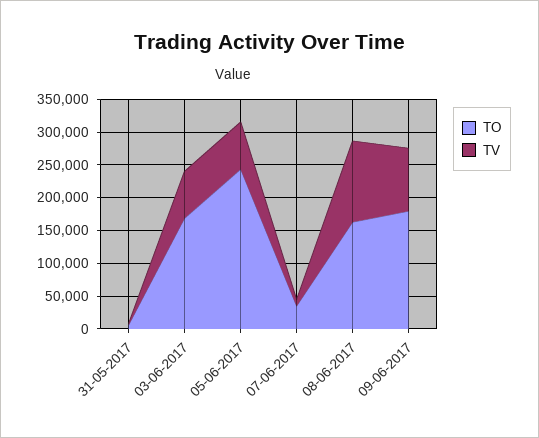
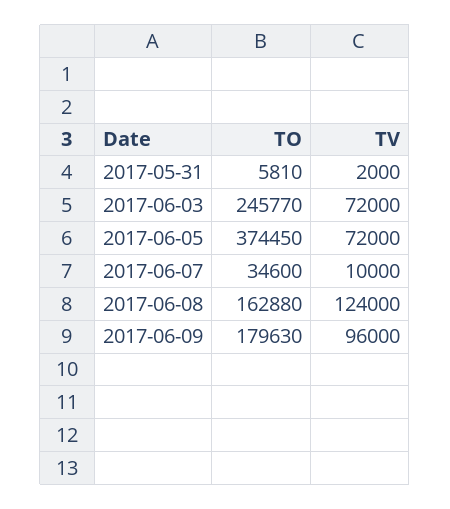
  {
    "TO": {
      "31-05-2017": 5810,
-     "03-06-2017": 175000,
+     "03-06-2017": 245770,
-     "05-06-2017": 250000,
+     "05-06-2017": 374450,
      "07-06-2017": 34600,
      "08-06-2017": 162880,
      "09-06-2017": 179630
    },
    "TV": {
      "31-05-2017": 2000,
      "03-06-2017": 72000,
      "05-06-2017": 72000,
      "07-06-2017": 10000,
      "08-06-2017": 124000,
      "09-06-2017": 96000
    }
  }

